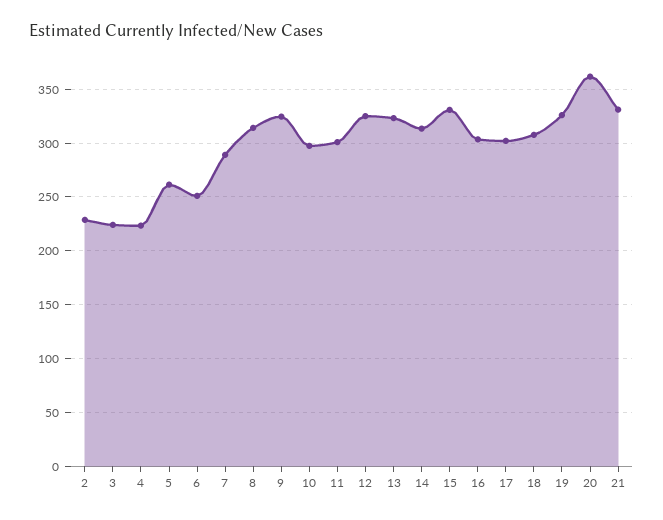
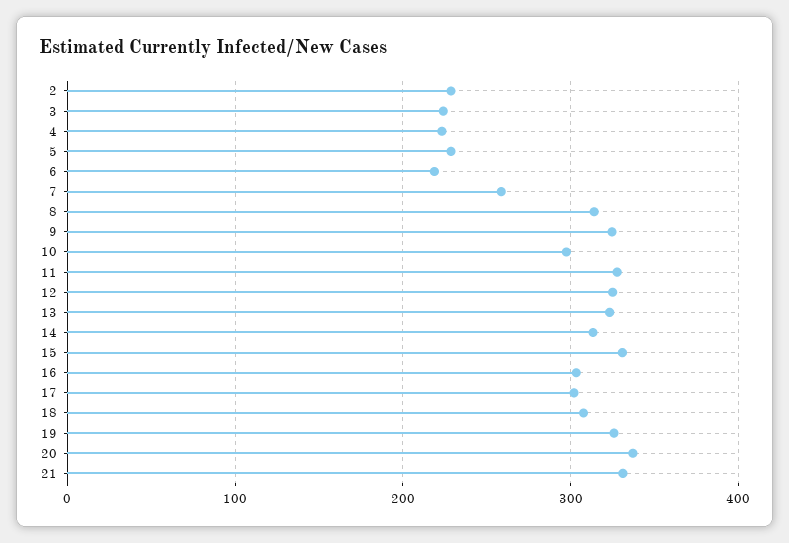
  {
    "2": 230,
    "3": 220,
    "4": 220,
-   "5": 260,
+   "5": 230,
-   "6": 250,
+   "6": 220,
-   "7": 290,
+   "7": 260,
    "8": 310,
    "9": 320,
    "10": 300,
-   "11": 300,
+   "11": 330,
    "12": 330,
    "13": 320,
    "14": 310,
    "15": 330,
    "16": 300,
    "17": 300,
    "18": 310,
    "19": 330,
-   "20": 360,
+   "20": 340,
    "21": 330
  }

